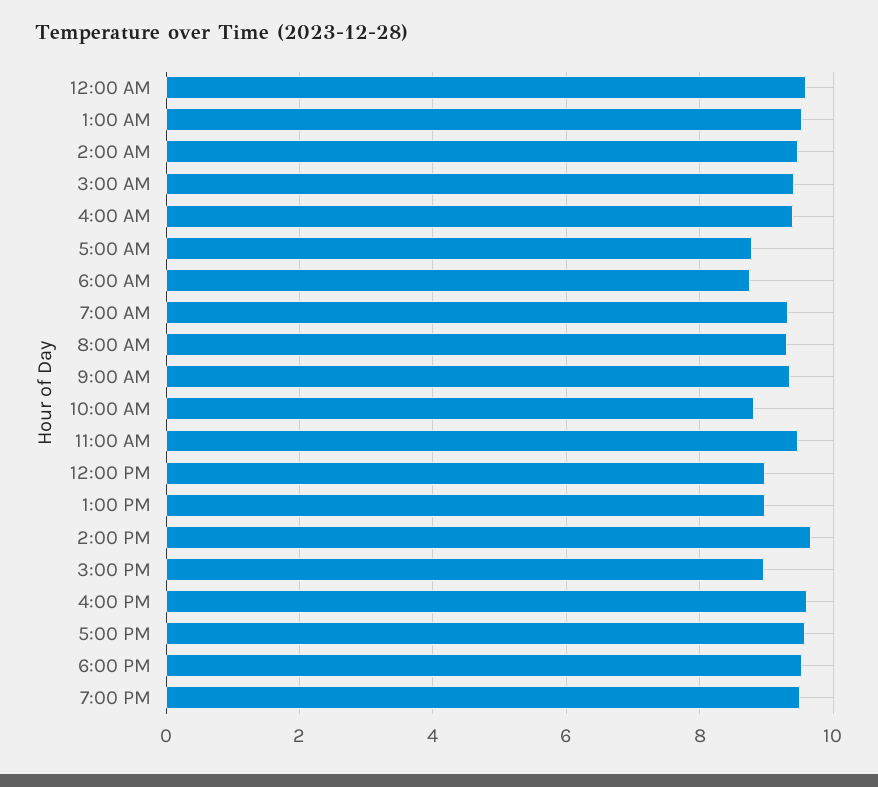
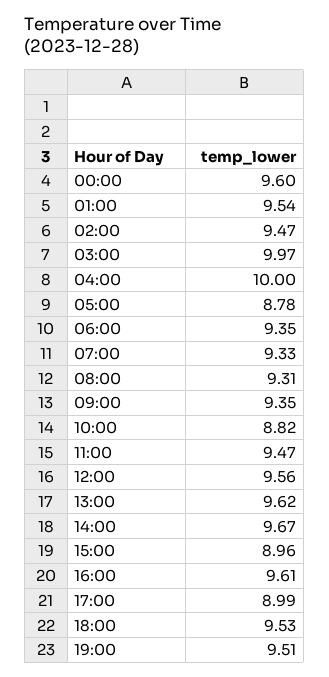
  {
    "12:00 AM": 9.6,
    "1:00 AM": 9.54,
    "2:00 AM": 9.47,
-   "3:00 AM": 9.4,
+   "3:00 AM": 9.97,
-   "4:00 AM": 9.4,
+   "4:00 AM": 10,
    "5:00 AM": 8.78,
-   "6:00 AM": 8.8,
+   "6:00 AM": 9.35,
    "7:00 AM": 9.33,
    "8:00 AM": 9.31,
    "9:00 AM": 9.35,
    "10:00 AM": 8.82,
    "11:00 AM": 9.47,
-   "12:00 PM": 9,
+   "12:00 PM": 9.56,
-   "1:00 PM": 9,
+   "1:00 PM": 9.62,
    "2:00 PM": 9.67,
    "3:00 PM": 8.96,
    "4:00 PM": 9.61,
-   "5:00 PM": 9.6,
+   "5:00 PM": 8.99,
    "6:00 PM": 9.53,
    "7:00 PM": 9.51
  }

